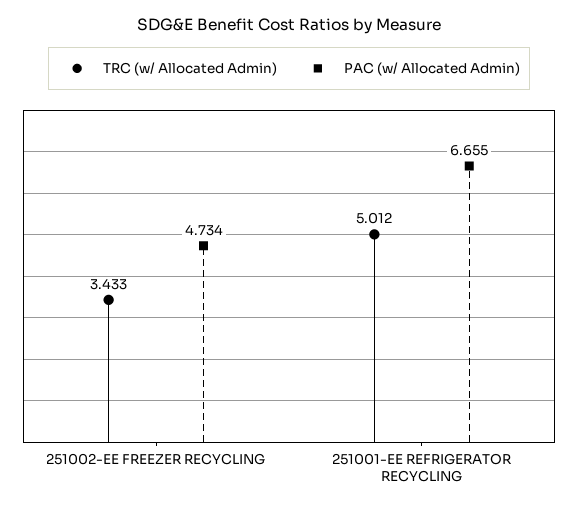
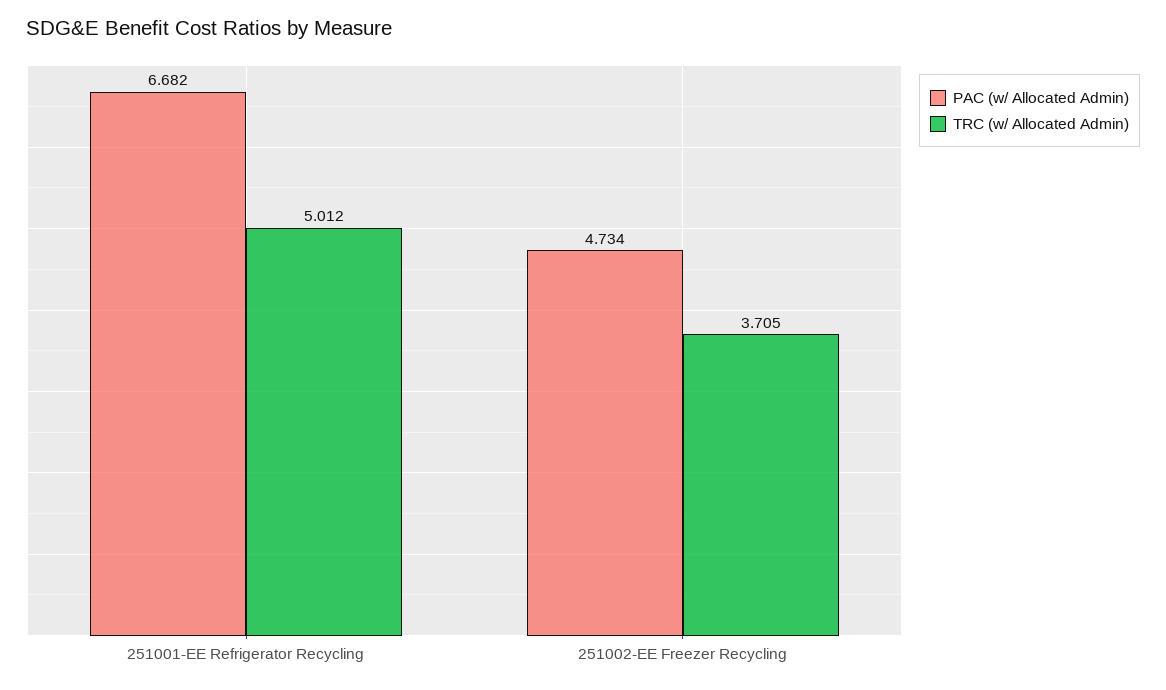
  {
    "TRC (w/ Allocated Admin)": {
-     "251002-EE FREEZER RECYCLING": 3.433,
+     "251002-EE FREEZER RECYCLING": 3.705,
      "251001-EE REFRIGERATOR RECYCLING": 5.012
    },
    "PAC (w/ Allocated Admin)": {
      "251002-EE FREEZER RECYCLING": 4.734,
-     "251001-EE REFRIGERATOR RECYCLING": 6.655
+     "251001-EE REFRIGERATOR RECYCLING": 6.682
    }
  }

